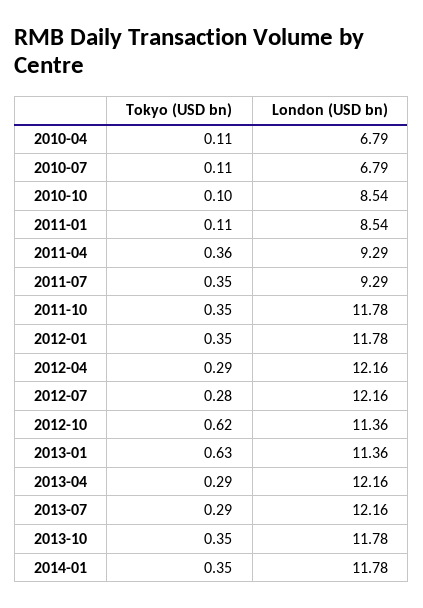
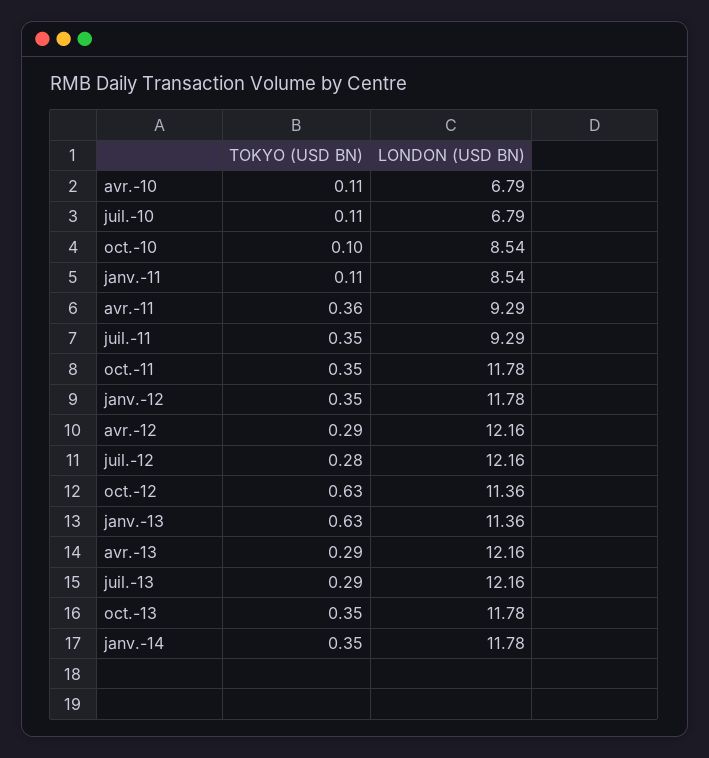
  {
    "Tokyo (USD bn)": {
      "2010-04": 0.11,
      "2010-07": 0.11,
      "2010-10": 0.1,
      "2011-01": 0.11,
      "2011-04": 0.36,
      "2011-07": 0.35,
      "2011-10": 0.35,
      "2012-01": 0.35,
      "2012-04": 0.29,
      "2012-07": 0.28,
-     "2012-10": 0.62,
+     "2012-10": 0.63,
      "2013-01": 0.63,
      "2013-04": 0.29,
      "2013-07": 0.29,
      "2013-10": 0.35,
      "2014-01": 0.35
    },
    "London (USD bn)": {
      "2010-04": 6.79,
      "2010-07": 6.79,
      "2010-10": 8.54,
      "2011-01": 8.54,
      "2011-04": 9.29,
      "2011-07": 9.29,
      "2011-10": 11.78,
      "2012-01": 11.78,
      "2012-04": 12.16,
      "2012-07": 12.16,
      "2012-10": 11.36,
      "2013-01": 11.36,
      "2013-04": 12.16,
      "2013-07": 12.16,
      "2013-10": 11.78,
      "2014-01": 11.78
    }
  }

